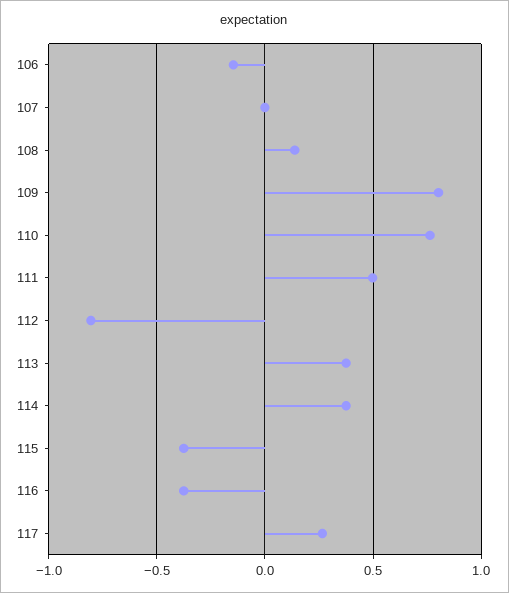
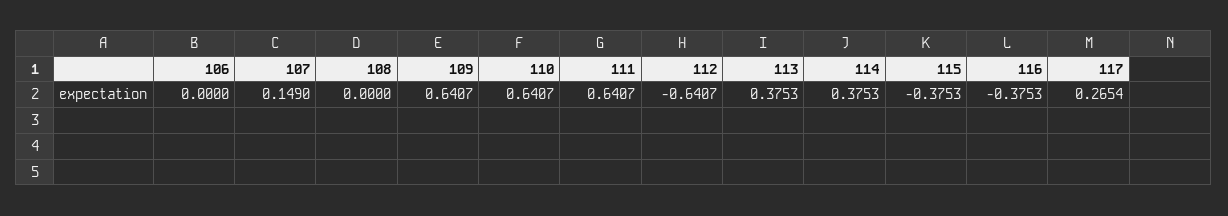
  {
-   "106": -0.15,
+   "106": 0,
-   "107": 0,
+   "107": 0.149,
-   "108": 0.15,
+   "108": 0,
-   "109": 0.8,
+   "109": 0.6407,
-   "110": 0.75,
+   "110": 0.6407,
-   "111": 0.5,
+   "111": 0.6407,
-   "112": -0.8,
+   "112": -0.6407,
    "113": 0.3753,
    "114": 0.3753,
    "115": -0.3753,
    "116": -0.3753,
    "117": 0.2654
  }

